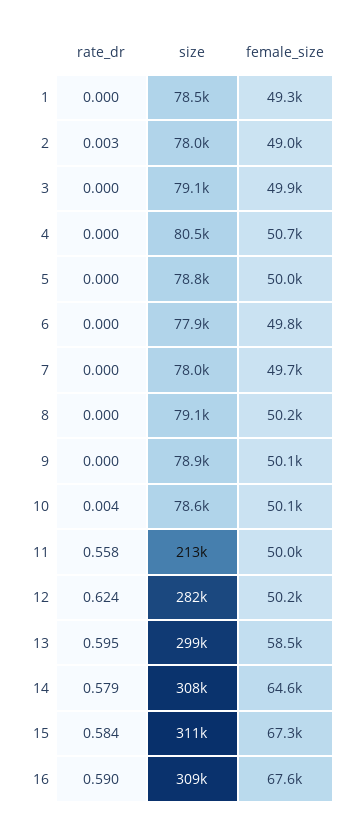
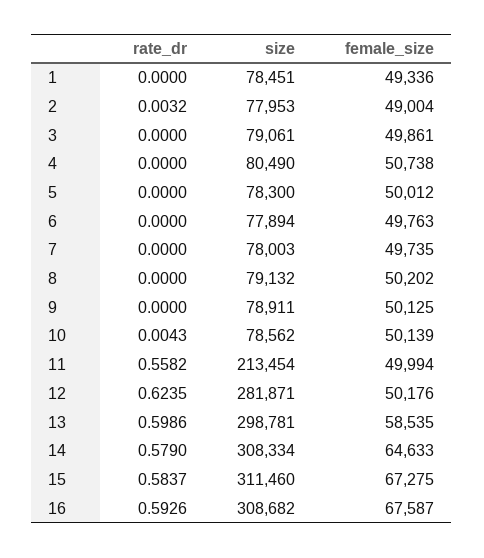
  {
    "rate_dr": {
      "1": 0,
      "2": 0.0032,
      "3": 0,
      "4": 0,
      "5": 0,
      "6": 0,
      "7": 0,
      "8": 0,
      "9": 0,
      "10": 0.0043,
      "11": 0.5582,
      "12": 0.6235,
-     "13": 0.595,
+     "13": 0.5986,
      "14": 0.579,
      "15": 0.5837,
-     "16": 0.59
+     "16": 0.5926
    },
    "size": {
      "1": 78451,
      "2": 77953,
      "3": 79061,
      "4": 80490,
-     "5": 78800,
+     "5": 78300,
      "6": 77894,
      "7": 78003,
      "8": 79132,
      "9": 78911,
      "10": 78562,
      "11": 213454,
      "12": 281871,
      "13": 298781,
      "14": 308334,
      "15": 311460,
      "16": 308682
    },
    "female_size": {
      "1": 49336,
      "2": 49004,
      "3": 49861,
      "4": 50738,
      "5": 50012,
      "6": 49763,
      "7": 49735,
      "8": 50202,
      "9": 50125,
      "10": 50139,
      "11": 49994,
      "12": 50176,
      "13": 58535,
      "14": 64633,
      "15": 67275,
      "16": 67587
    }
  }

